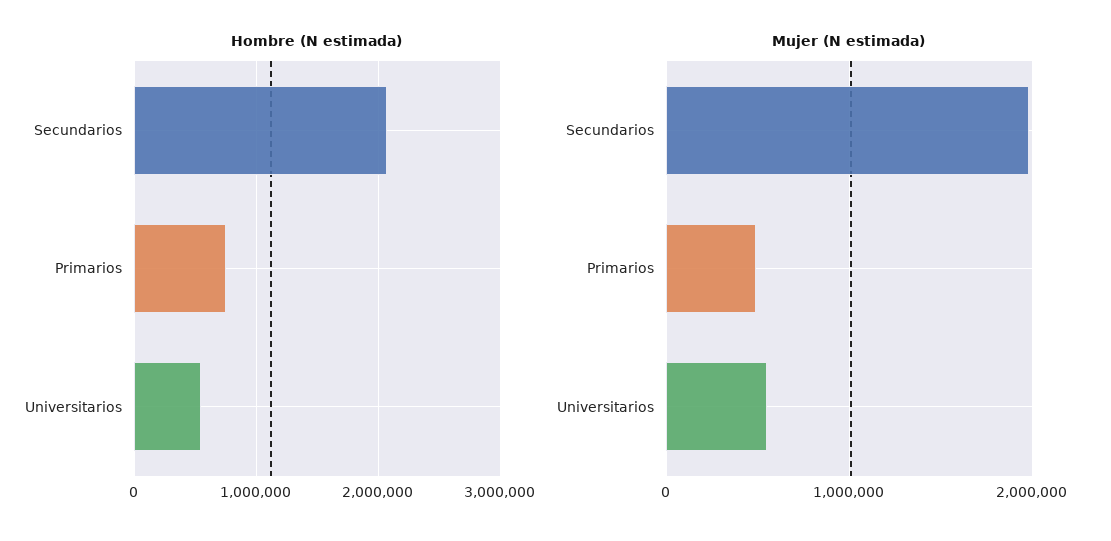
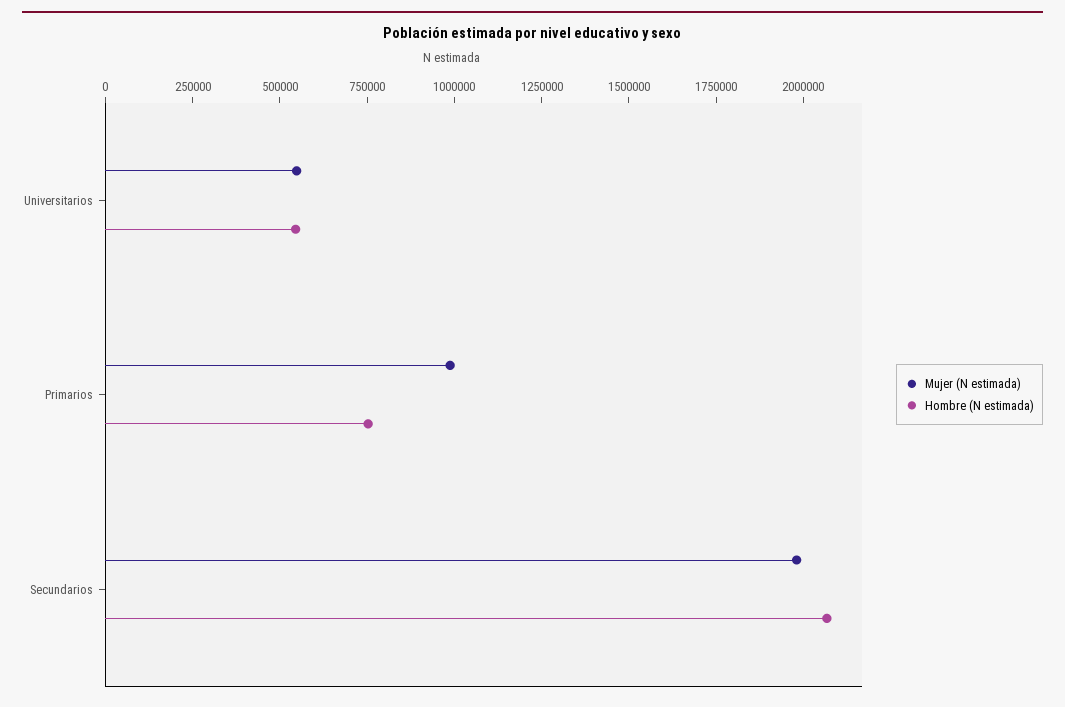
  {
    "Hombre (N estimada)": {
      "Secundarios": 2050000,
      "Primarios": 750000,
      "Universitarios": 550000
    },
    "Mujer (N estimada)": {
      "Secundarios": 2000000,
-     "Primarios": 500000,
+     "Primarios": 1000000,
      "Universitarios": 550000
    }
  }

